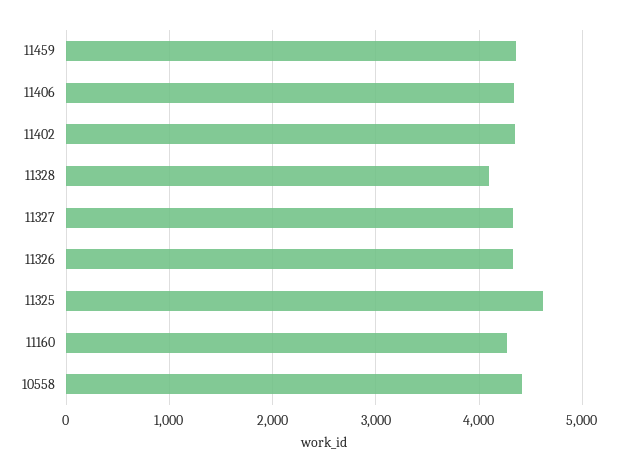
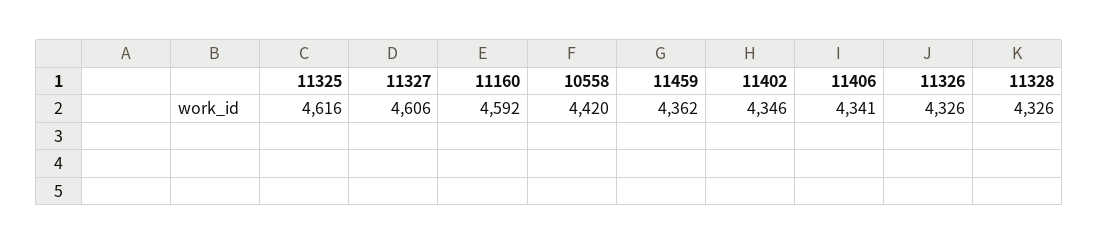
  {
    "11459": 4362,
    "11406": 4341,
    "11402": 4346,
-   "11328": 4100,
+   "11328": 4326,
-   "11327": 4300,
+   "11327": 4606,
    "11326": 4326,
    "11325": 4616,
-   "11160": 4300,
+   "11160": 4592,
    "10558": 4420
  }

